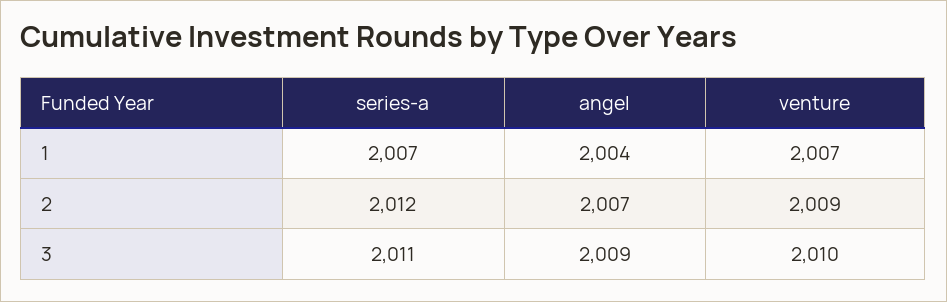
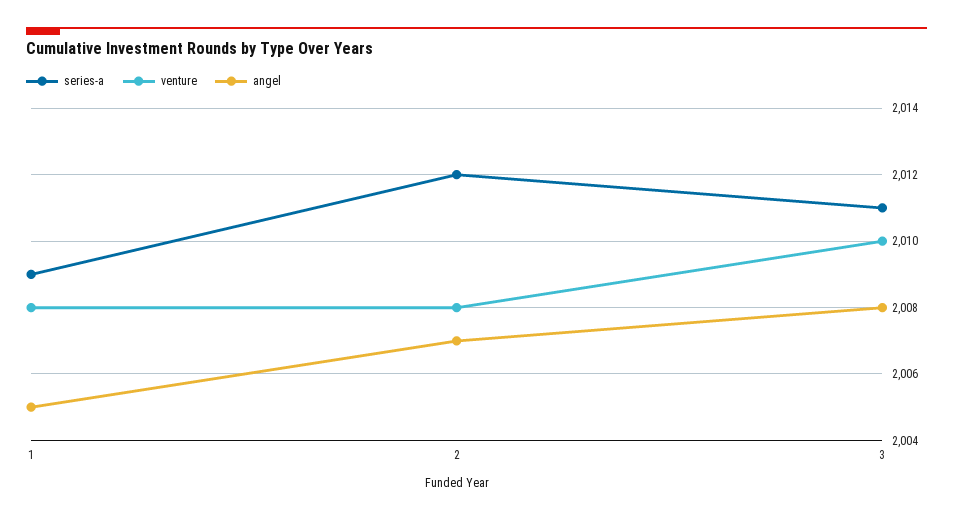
  {
    "series-a": {
-     "1": 2007,
+     "1": 2009,
      "2": 2012,
      "3": 2011
    },
    "angel": {
-     "1": 2004,
+     "1": 2005,
      "2": 2007,
-     "3": 2009
+     "3": 2008
    },
    "venture": {
-     "1": 2007,
+     "1": 2008,
-     "2": 2009,
+     "2": 2008,
      "3": 2010
    }
  }

